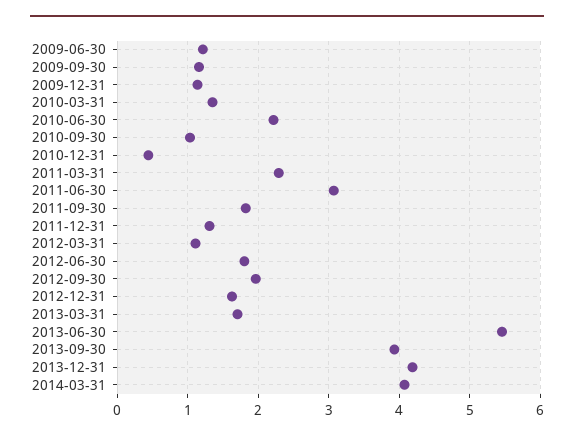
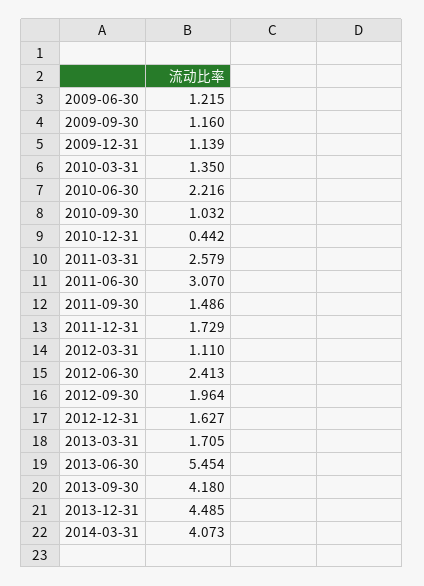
  {
    "2009-06-30": 1.215,
    "2009-09-30": 1.16,
    "2009-12-31": 1.139,
    "2010-03-31": 1.35,
    "2010-06-30": 2.216,
    "2010-09-30": 1.032,
    "2010-12-31": 0.442,
-   "2011-03-31": 2.3,
+   "2011-03-31": 2.579,
    "2011-06-30": 3.07,
-   "2011-09-30": 1.8,
+   "2011-09-30": 1.486,
-   "2011-12-31": 1.3,
+   "2011-12-31": 1.729,
    "2012-03-31": 1.11,
-   "2012-06-30": 1.8,
+   "2012-06-30": 2.413,
    "2012-09-30": 1.964,
    "2012-12-31": 1.627,
    "2013-03-31": 1.705,
    "2013-06-30": 5.454,
-   "2013-09-30": 3.9,
+   "2013-09-30": 4.18,
-   "2013-12-31": 4.2,
+   "2013-12-31": 4.485,
    "2014-03-31": 4.073
  }

